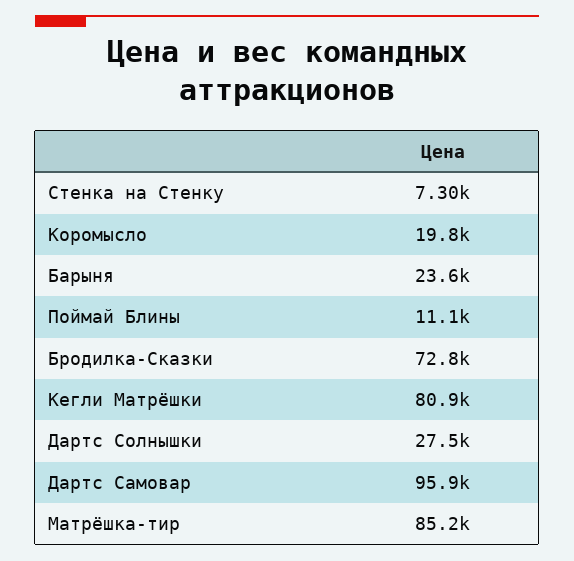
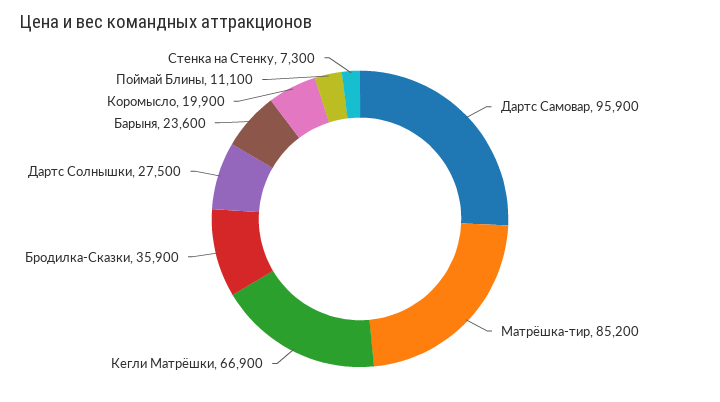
  {
    "Стенка на Стенку": 7300,
-   "Коромысло": 19800,
+   "Коромысло": 19900,
    "Барыня": 23600,
    "Поймай Блины": 11100,
-   "Бродилка-Сказки": 72800,
+   "Бродилка-Сказки": 35900,
-   "Кегли Матрёшки": 80900,
+   "Кегли Матрёшки": 66900,
    "Дартс Солнышки": 27500,
    "Дартс Самовар": 95900,
    "Матрёшка-тир": 85200
  }

